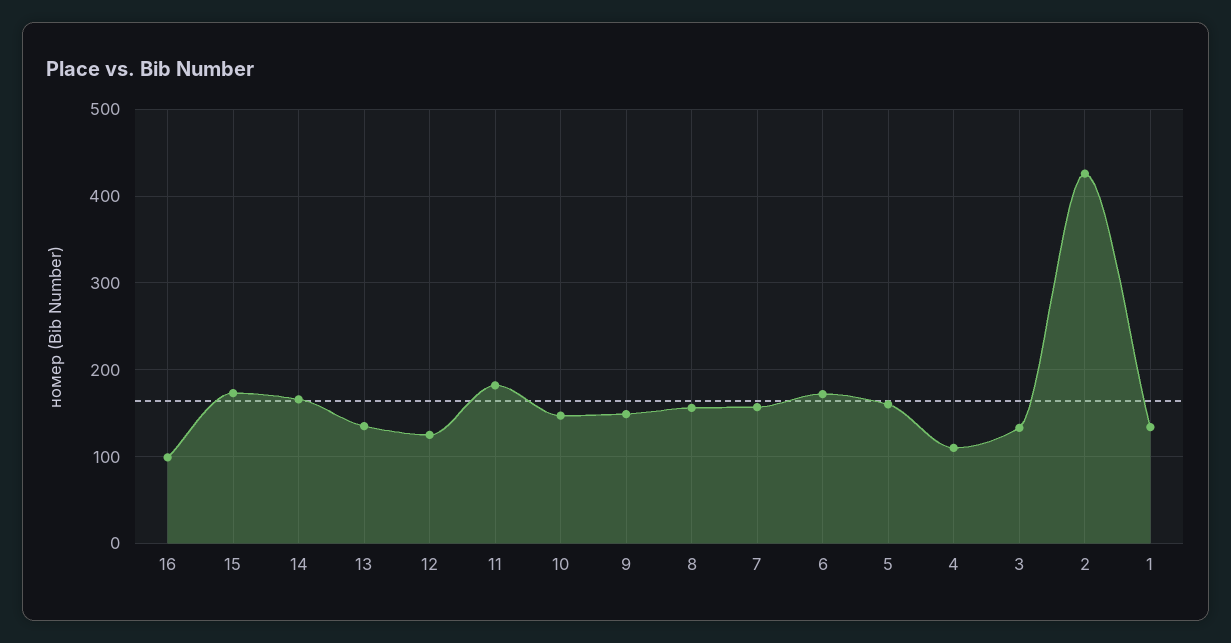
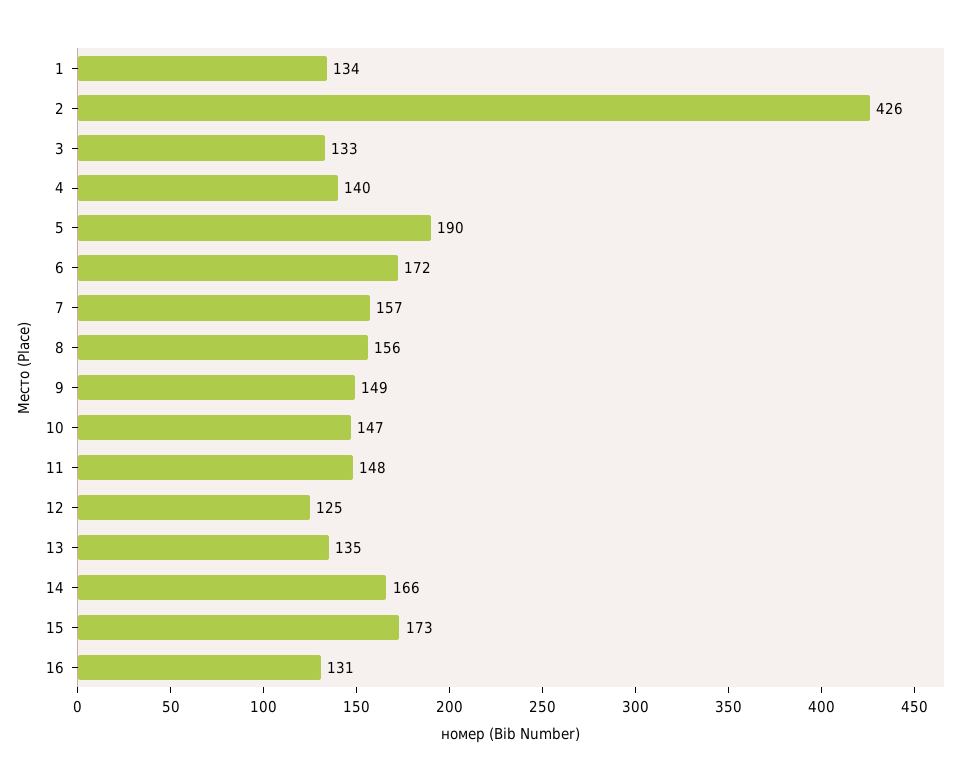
  {
-   "16": 100,
+   "16": 131,
    "15": 173,
    "14": 166,
    "13": 135,
    "12": 125,
-   "11": 180,
+   "11": 148,
    "10": 147,
    "9": 149,
    "8": 156,
    "7": 157,
    "6": 172,
-   "5": 160,
+   "5": 190,
-   "4": 110,
+   "4": 140,
    "3": 133,
    "2": 426,
    "1": 134
  }

